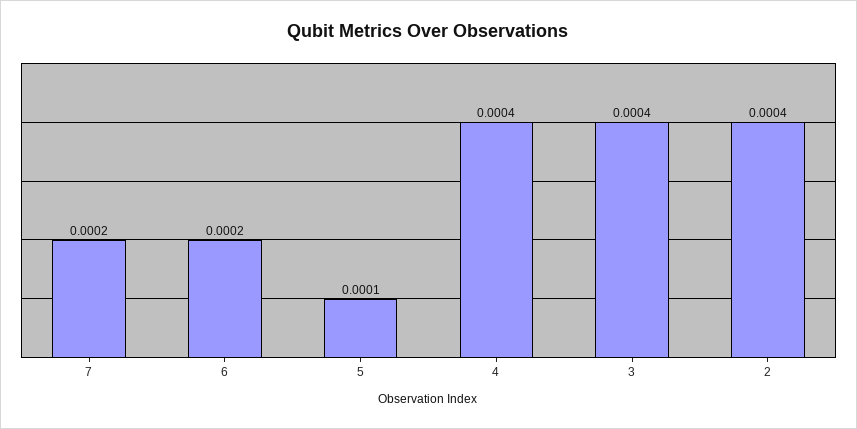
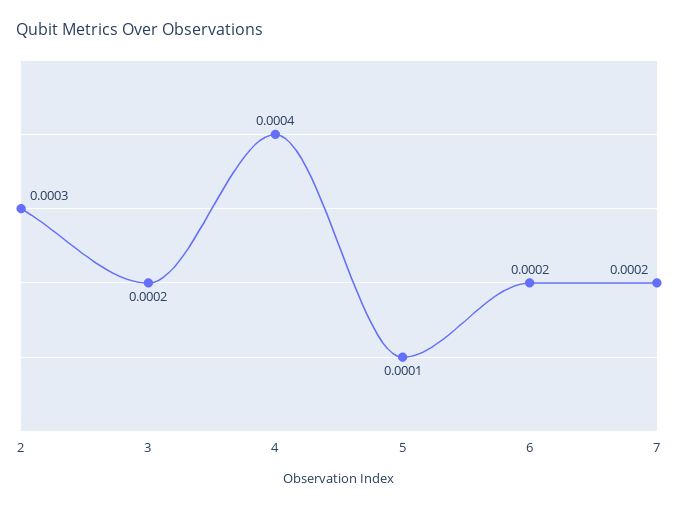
  {
    "7": 0.0002,
    "6": 0.0002,
    "5": 0.0001,
    "4": 0.0004,
-   "3": 0.0004,
+   "3": 0.0002,
-   "2": 0.0004
+   "2": 0.0003
  }

